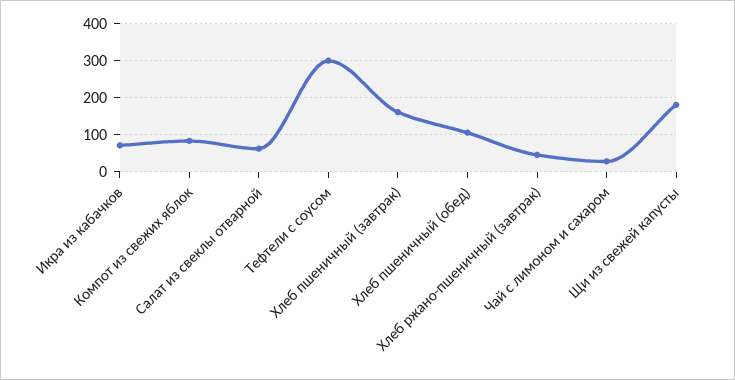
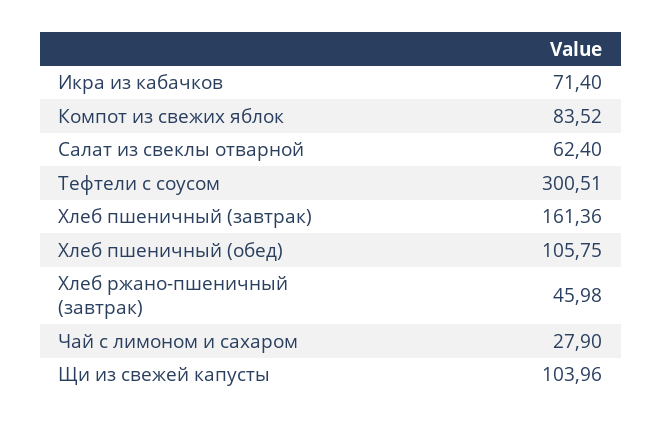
  {
    "Икра из кабачков": 71.4,
    "Компот из свежих яблок": 83.52,
    "Салат из свеклы отварной": 62.4,
    "Тефтели с соусом": 300.51,
    "Хлеб пшеничный (завтрак)": 161.36,
    "Хлеб пшеничный (обед)": 105.75,
    "Хлеб ржано-пшеничный (завтрак)": 45.98,
    "Чай с лимоном и сахаром": 27.9,
-   "Щи из свежей капусты": 180
+   "Щи из свежей капусты": 103.96
  }

